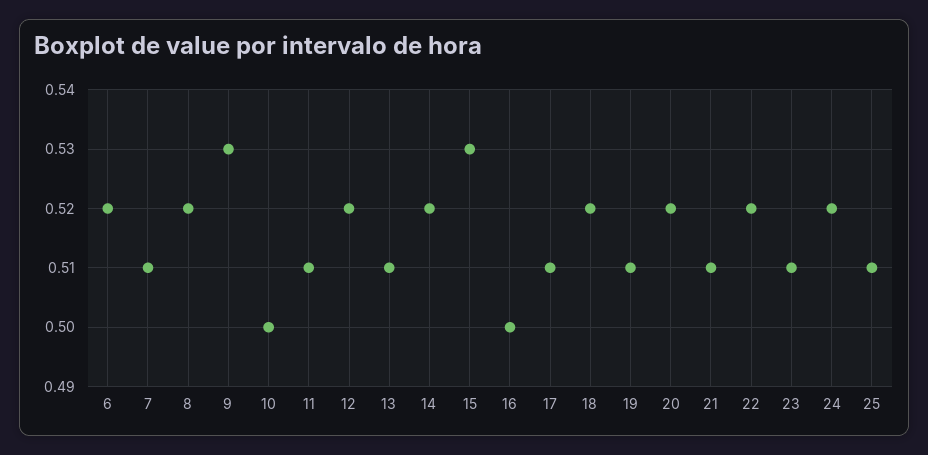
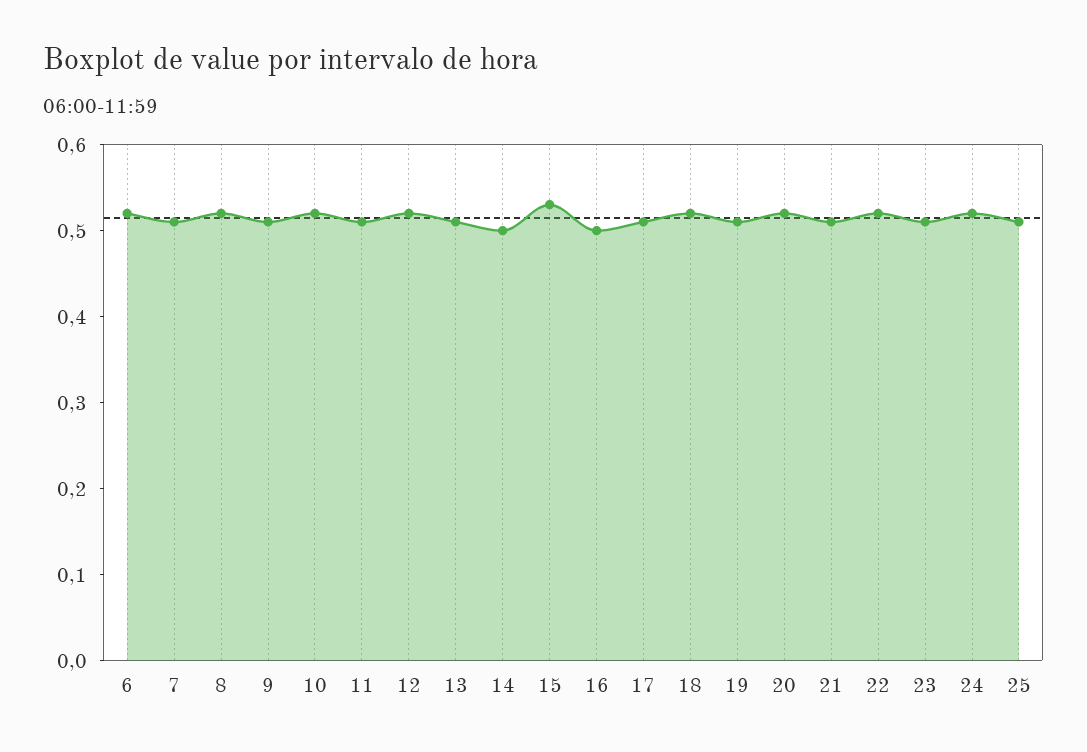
  {
    "6": 0.52,
    "7": 0.51,
    "8": 0.52,
-   "9": 0.53,
+   "9": 0.51,
-   "10": 0.5,
+   "10": 0.52,
    "11": 0.51,
    "12": 0.52,
    "13": 0.51,
-   "14": 0.52,
+   "14": 0.5,
    "15": 0.53,
    "16": 0.5,
    "17": 0.51,
    "18": 0.52,
    "19": 0.51,
    "20": 0.52,
    "21": 0.51,
    "22": 0.52,
    "23": 0.51,
    "24": 0.52,
    "25": 0.51
  }

